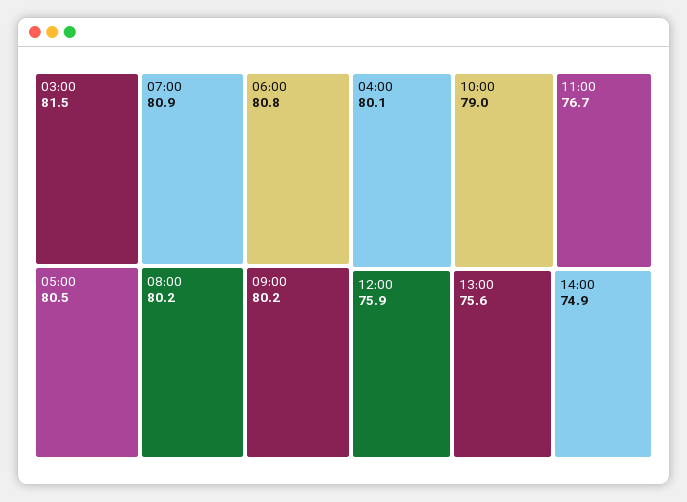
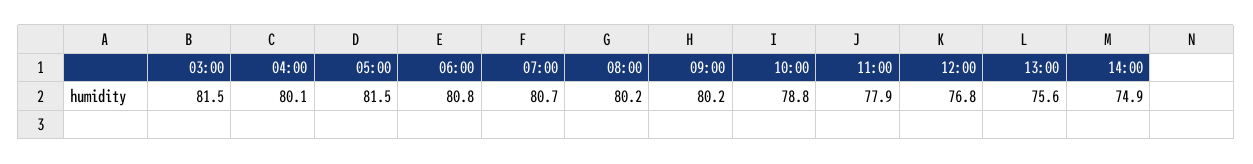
  {
    "03:00": 81.5,
-   "07:00": 80.9,
+   "07:00": 80.7,
    "06:00": 80.8,
-   "05:00": 80.5,
+   "05:00": 81.5,
    "08:00": 80.2,
    "09:00": 80.2,
    "04:00": 80.1,
-   "10:00": 79,
+   "10:00": 78.8,
-   "11:00": 76.7,
+   "11:00": 77.9,
-   "12:00": 75.9,
+   "12:00": 76.8,
    "13:00": 75.6,
    "14:00": 74.9
  }

